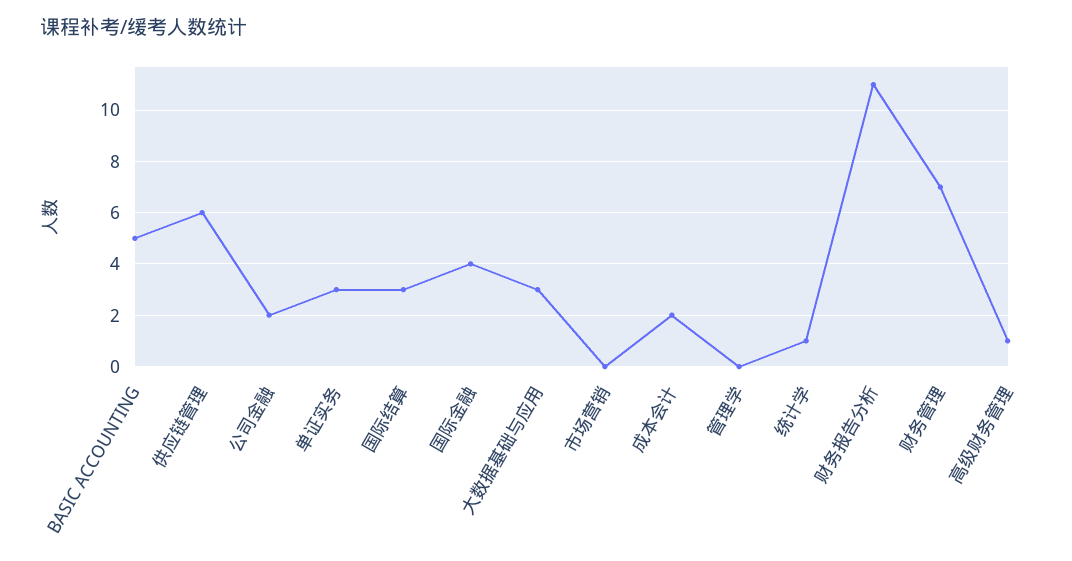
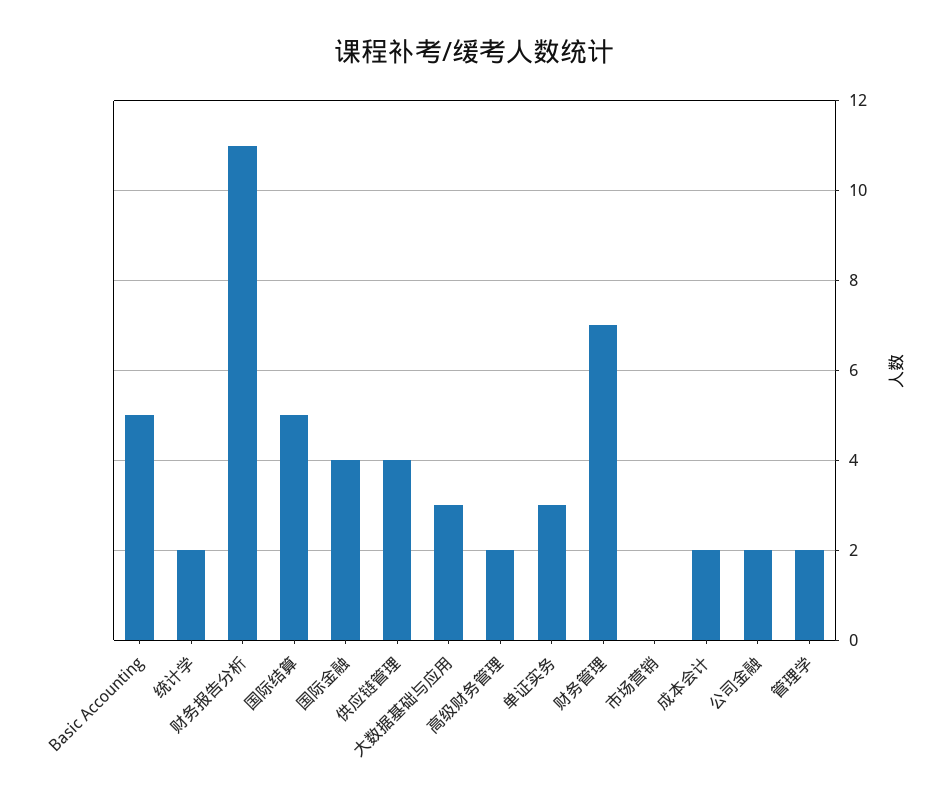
  {
    "BASIC ACCOUNTING": 5,
-   "供应链管理": 6,
+   "供应链管理": 4,
    "公司金融": 2,
    "单证实务": 3,
-   "国际结算": 3,
+   "国际结算": 5,
    "国际金融": 4,
    "大数据基础与应用": 3,
    "市场营销": 0,
    "成本会计": 2,
-   "管理学": 0,
+   "管理学": 2,
-   "统计学": 1,
+   "统计学": 2,
    "财务报告分析": 11,
    "财务管理": 7,
-   "高级财务管理": 1
+   "高级财务管理": 2
  }

